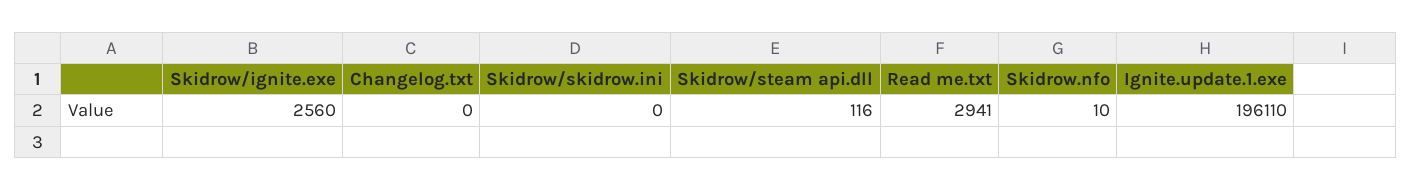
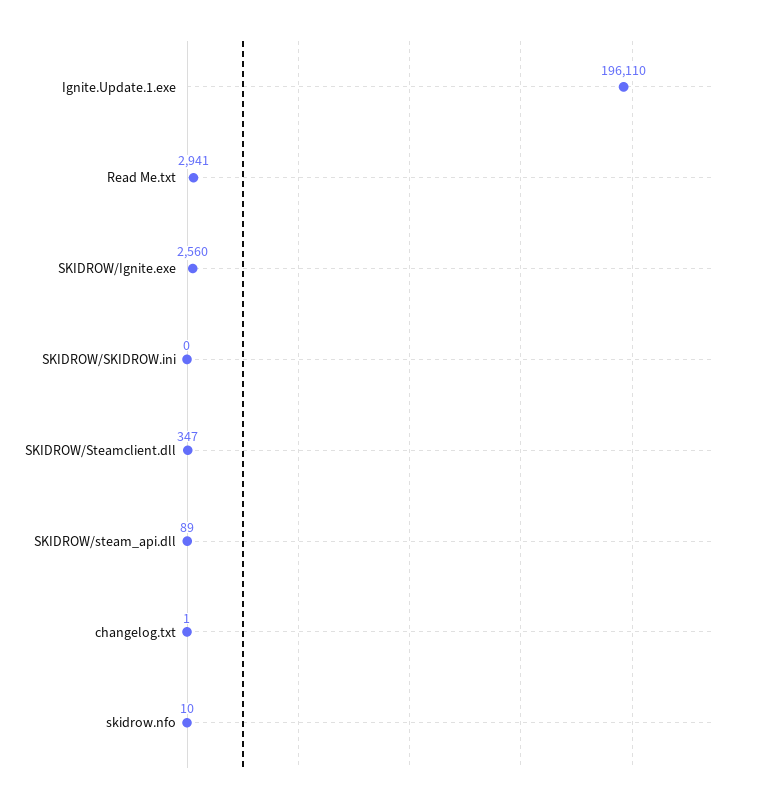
  {
    "Skidrow/ignite.exe": 2560,
-   "Changelog.txt": 0,
+   "Changelog.txt": 1,
    "Skidrow/skidrow.ini": 0,
-   "Skidrow/steam api.dll": 116,
+   "Skidrow/steam api.dll": 89,
    "Read me.txt": 2941,
    "Skidrow.nfo": 10,
-   "Ignite.update.1.exe": 196110
+   "Ignite.update.1.exe": 196110,
+   "SKIDROW/Steamclient.dll": 347
  }

